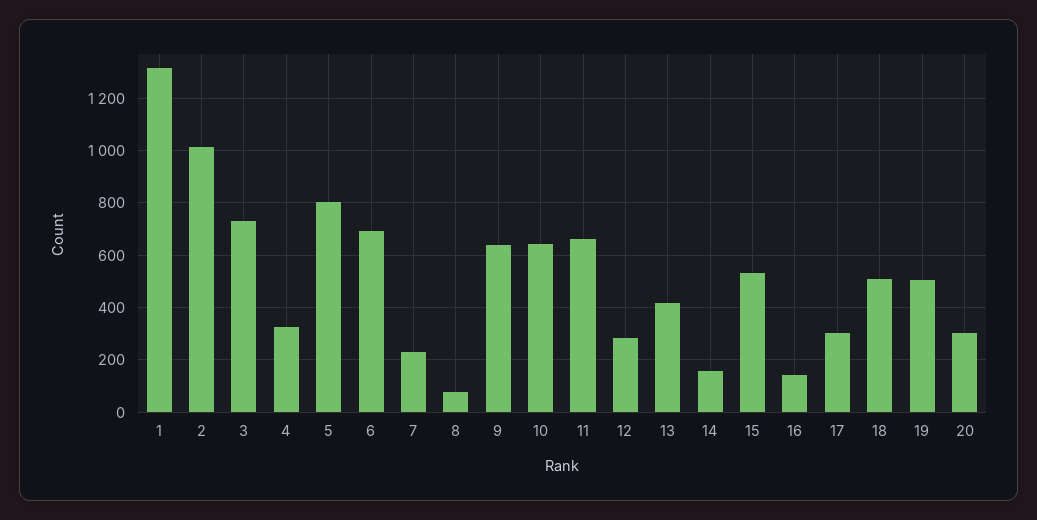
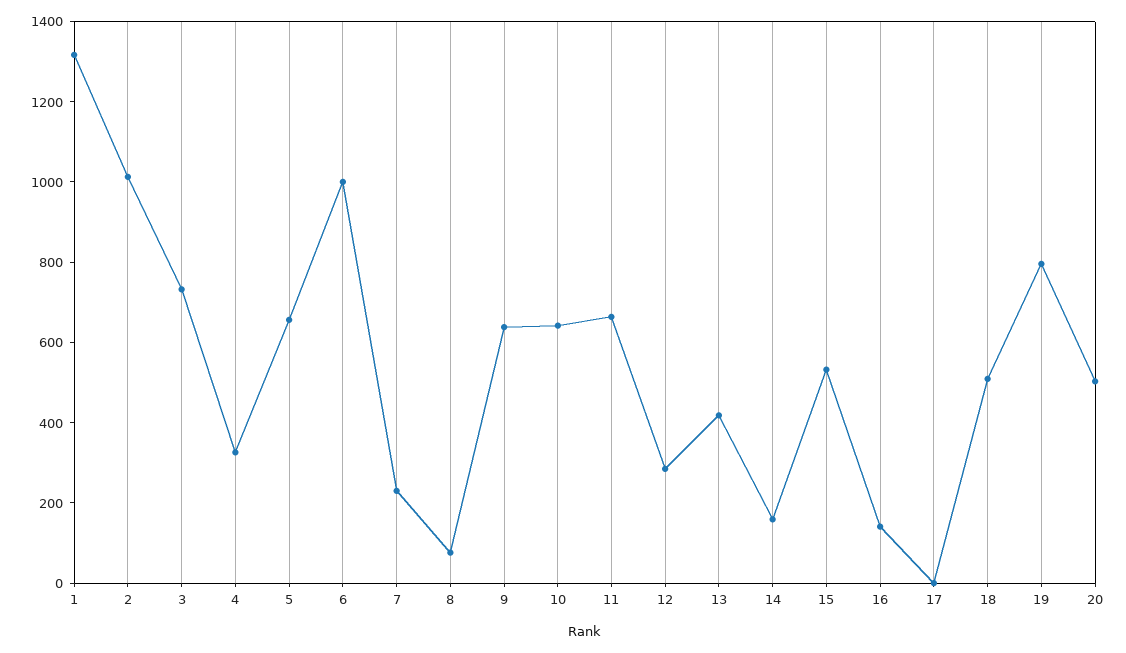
  {
    "1": 1325,
    "2": 1025,
    "3": 725,
    "4": 325,
-   "5": 800,
+   "5": 650,
-   "6": 700,
+   "6": 1000,
    "7": 225,
    "8": 75,
    "9": 650,
    "10": 650,
    "11": 675,
    "12": 275,
    "13": 425,
    "14": 150,
    "15": 525,
    "16": 150,
-   "17": 300,
+   "17": 0,
    "18": 500,
-   "19": 500,
+   "19": 800,
-   "20": 300
+   "20": 500
  }

